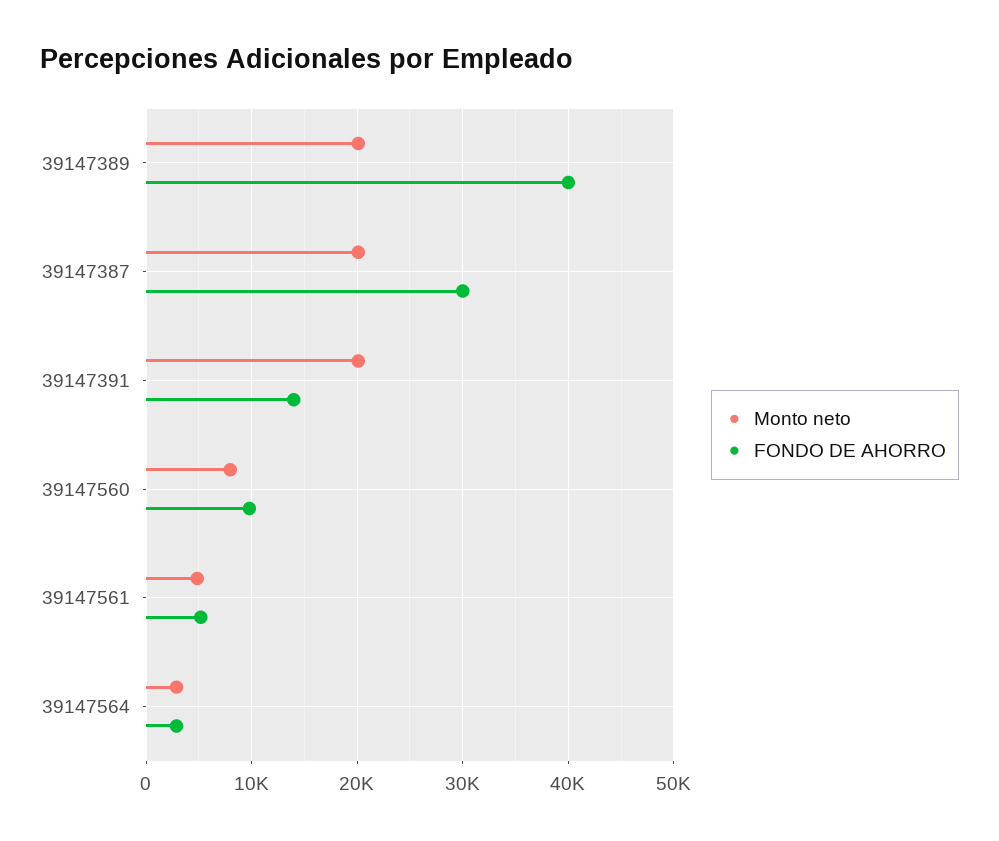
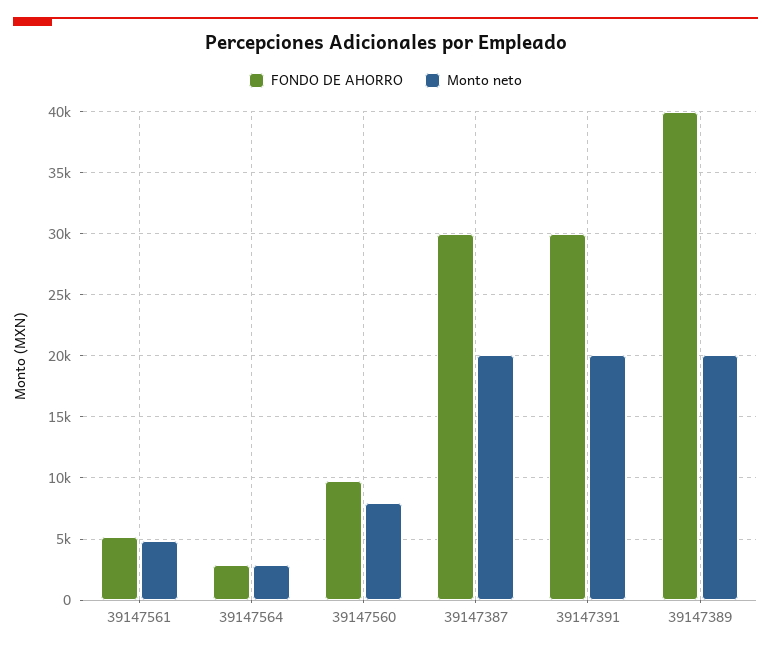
  {
    "Monto neto": {
      "39147389": 20000,
      "39147387": 20000,
      "39147391": 20000,
      "39147560": 8000,
      "39147561": 5000,
      "39147564": 3000
    },
    "FONDO DE AHORRO": {
      "39147389": 40000,
      "39147387": 30000,
-     "39147391": 14000,
+     "39147391": 30000,
      "39147560": 10000,
      "39147561": 5000,
      "39147564": 3000
    }
  }

